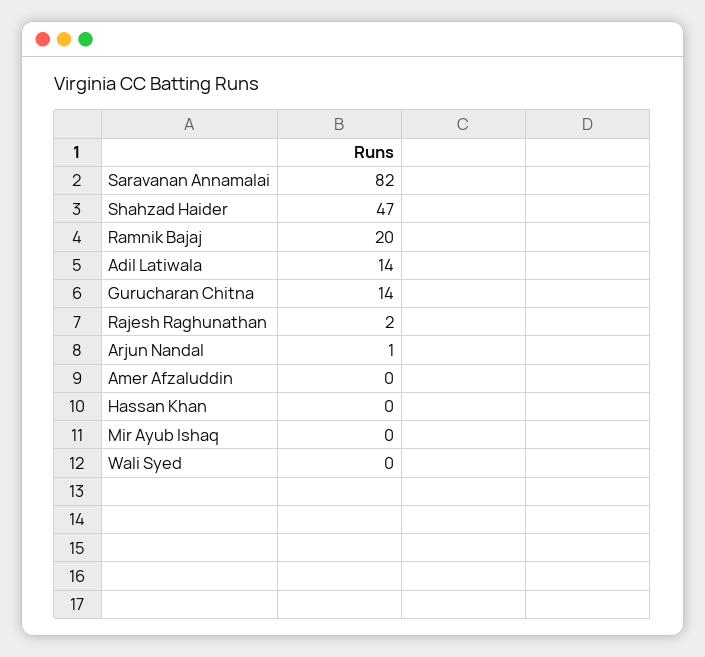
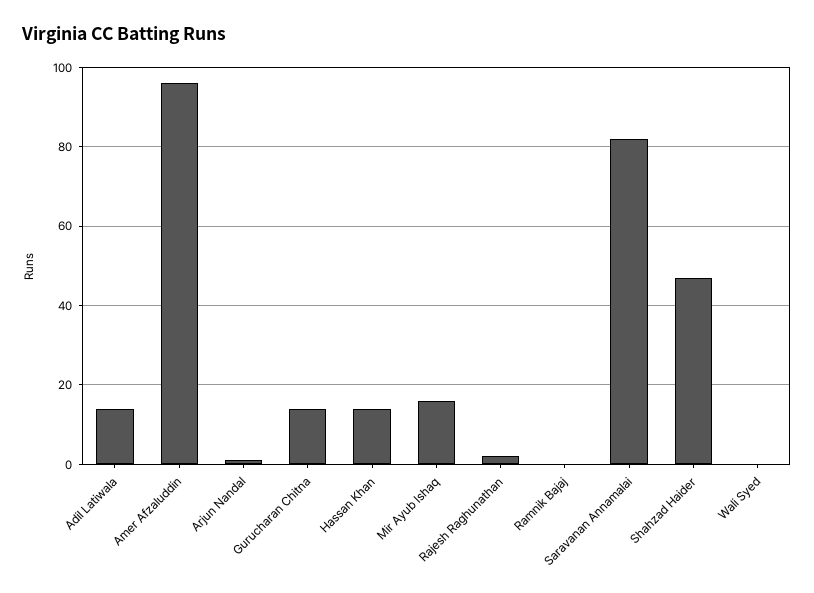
  {
    "Saravanan Annamalai": 82,
    "Shahzad Haider": 47,
-   "Ramnik Bajaj": 20,
+   "Ramnik Bajaj": 0,
    "Adil Latiwala": 14,
    "Gurucharan Chitna": 14,
    "Rajesh Raghunathan": 2,
    "Arjun Nandal": 1,
-   "Amer Afzaluddin": 0,
+   "Amer Afzaluddin": 95,
-   "Hassan Khan": 0,
+   "Hassan Khan": 15,
-   "Mir Ayub Ishaq": 0,
+   "Mir Ayub Ishaq": 15,
    "Wali Syed": 0
  }

